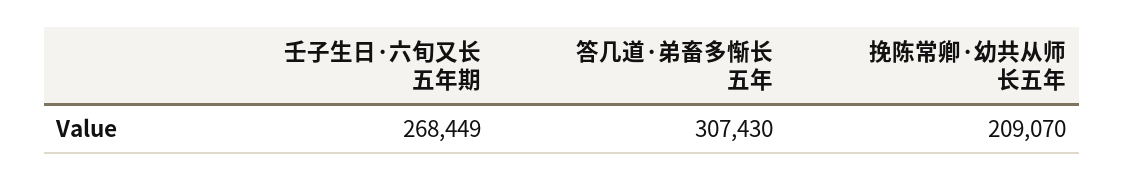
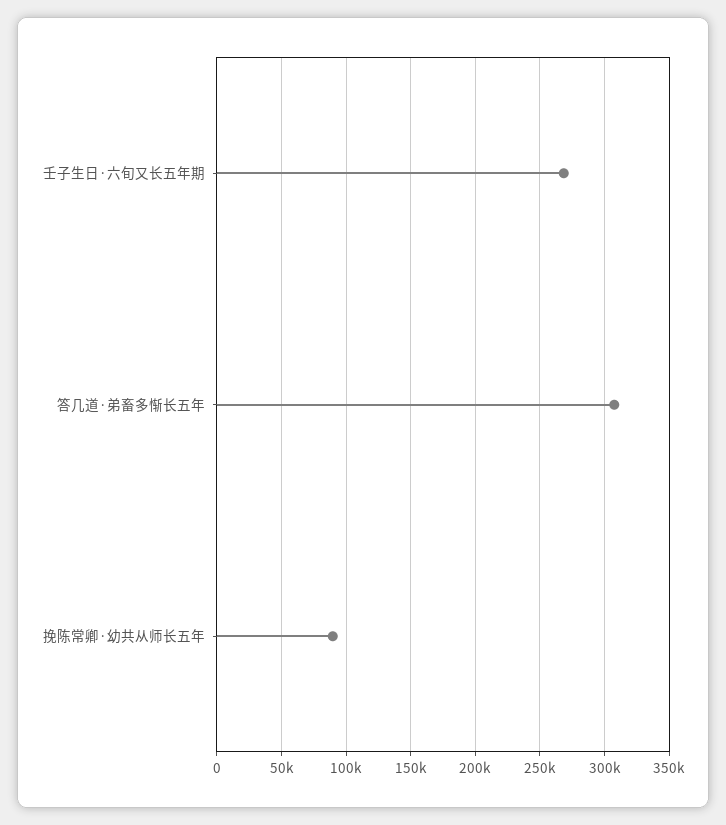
  {
    "壬子生日·六旬又长五年期": 268449,
    "答几道·弟畜多惭长五年": 307430,
-   "挽陈常卿·幼共从师长五年": 209070
+   "挽陈常卿·幼共从师长五年": 90000
  }

